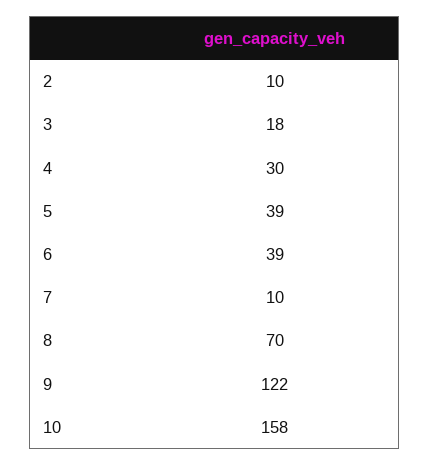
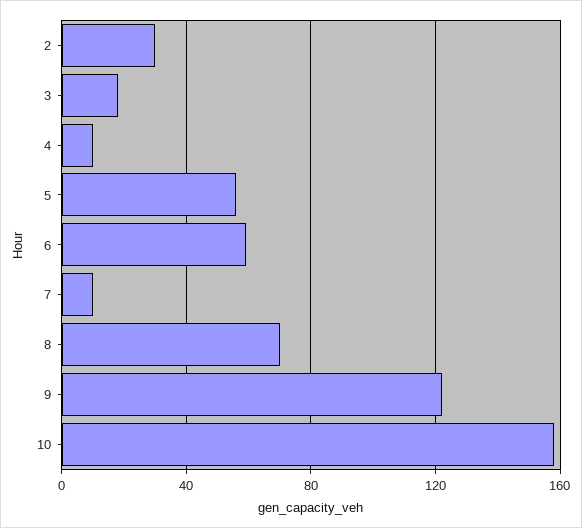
  {
-   "2": 10,
+   "2": 30,
    "3": 18,
-   "4": 30,
+   "4": 10,
-   "5": 39,
+   "5": 55,
-   "6": 39,
+   "6": 60,
    "7": 10,
    "8": 70,
    "9": 122,
    "10": 158
  }

